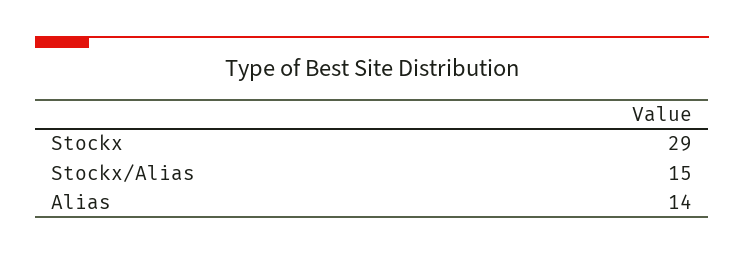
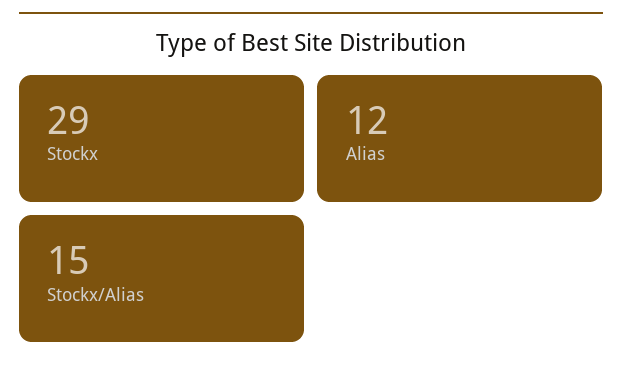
  {
    "Stockx": 29,
    "Stockx/Alias": 15,
-   "Alias": 14
+   "Alias": 12
  }

